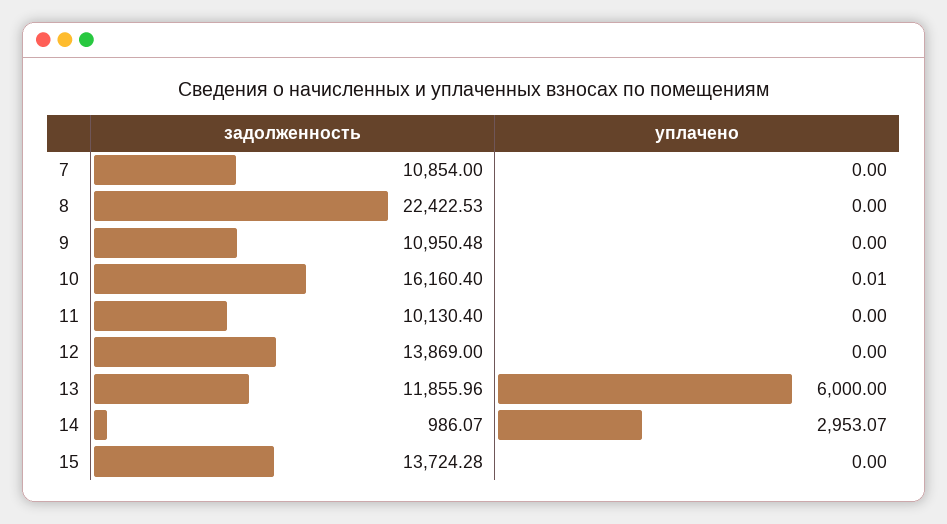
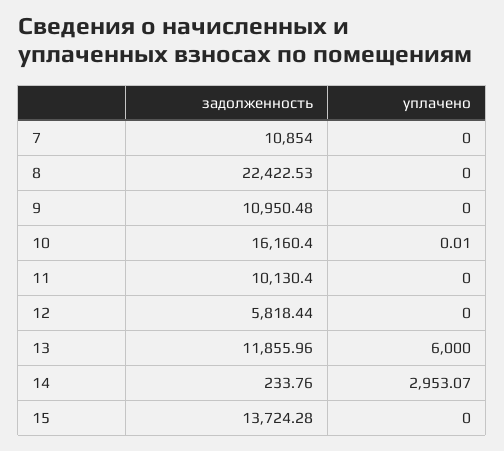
  {
    "задолженность": {
      "7": 10854,
      "8": 22422.53,
      "9": 10950.48,
      "10": 16160.4,
      "11": 10130.4,
-     "12": 13869,
+     "12": 5818.44,
      "13": 11855.96,
-     "14": 986.07,
+     "14": 233.76,
      "15": 13724.28
    },
    "уплачено": {
      "7": 0,
      "8": 0,
      "9": 0,
      "10": 0.01,
      "11": 0,
      "12": 0,
      "13": 6000,
      "14": 2953.07,
      "15": 0
    }
  }

